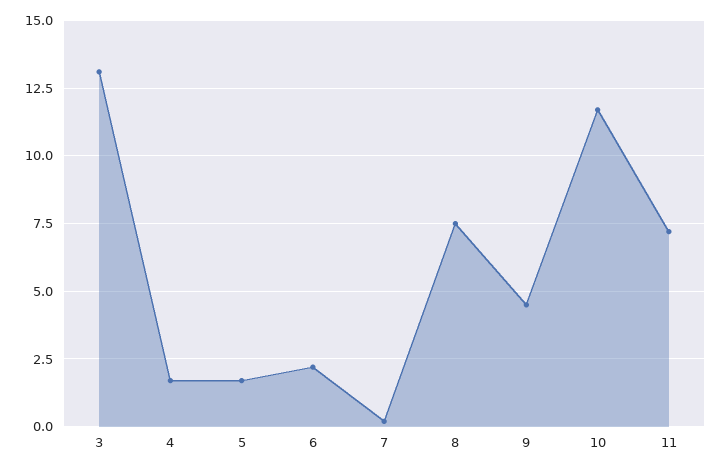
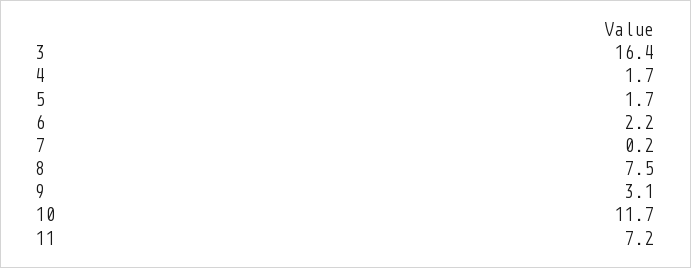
  {
-   "3": 13,
+   "3": 16.4,
    "4": 1.7,
    "5": 1.7,
    "6": 2.2,
    "7": 0.2,
    "8": 7.5,
-   "9": 4.5,
+   "9": 3.1,
    "10": 11.7,
    "11": 7.2
  }

